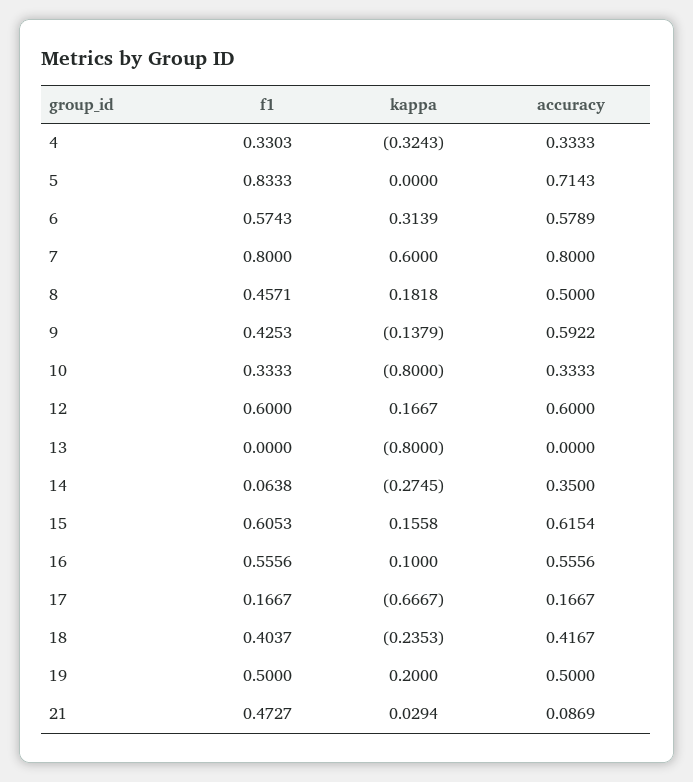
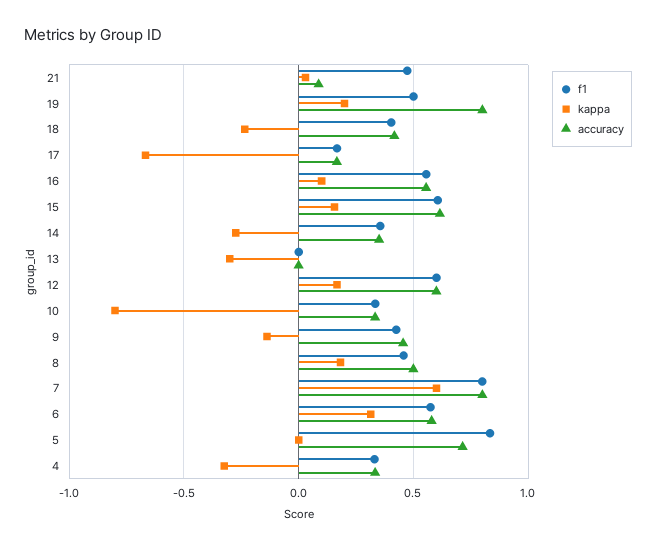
  {
    "f1": {
      "4": 0.3303,
      "5": 0.8333,
      "6": 0.5743,
      "7": 0.8,
      "8": 0.4571,
      "9": 0.4253,
      "10": 0.3333,
      "12": 0.6,
      "13": 0,
-     "14": 0.0638,
+     "14": 0.35,
      "15": 0.6053,
      "16": 0.5556,
      "17": 0.1667,
      "18": 0.4037,
      "19": 0.5,
      "21": 0.4727
    },
    "kappa": {
      "4": -0.3243,
      "5": 0,
      "6": 0.3139,
      "7": 0.6,
      "8": 0.1818,
      "9": -0.1379,
      "10": -0.8,
      "12": 0.1667,
-     "13": -0.8,
+     "13": -0.3,
      "14": -0.2745,
      "15": 0.1558,
      "16": 0.1,
      "17": -0.6667,
      "18": -0.2353,
      "19": 0.2,
      "21": 0.0294
    },
    "accuracy": {
      "4": 0.3333,
      "5": 0.7143,
      "6": 0.5789,
      "7": 0.8,
      "8": 0.5,
-     "9": 0.5922,
+     "9": 0.45,
      "10": 0.3333,
      "12": 0.6,
      "13": 0,
      "14": 0.35,
      "15": 0.6154,
      "16": 0.5556,
      "17": 0.1667,
      "18": 0.4167,
-     "19": 0.5,
+     "19": 0.8,
      "21": 0.0869
    }
  }

